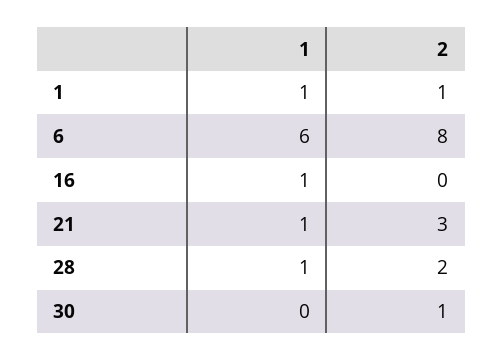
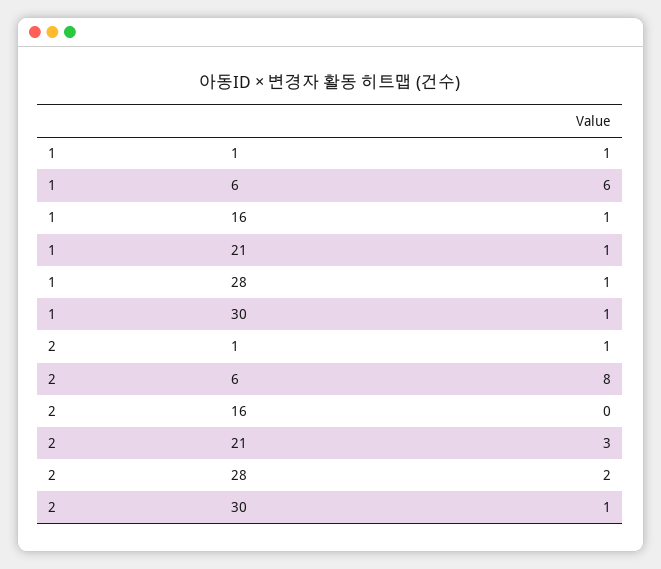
  {
    "1": {
      "1": 1,
      "6": 6,
      "16": 1,
      "21": 1,
      "28": 1,
-     "30": 0
+     "30": 1
    },
    "2": {
      "1": 1,
      "6": 8,
      "16": 0,
      "21": 3,
      "28": 2,
      "30": 1
    }
  }

